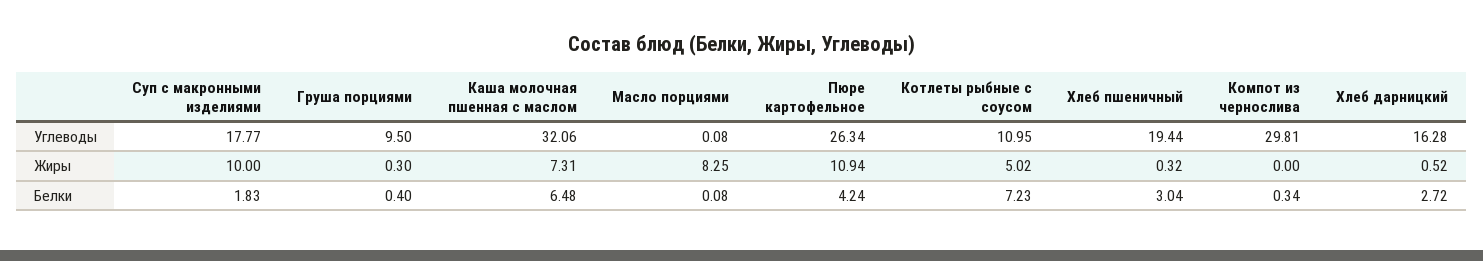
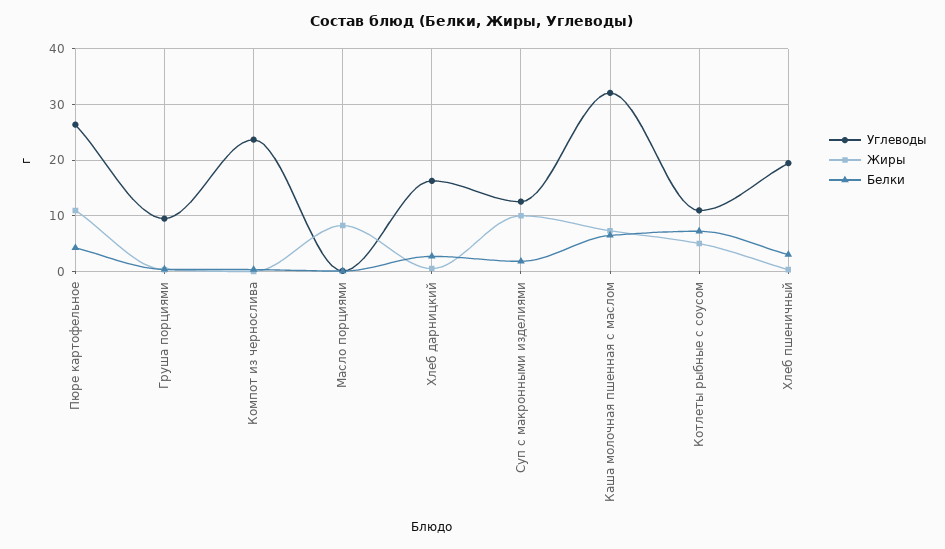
  {
    "Углеводы": {
-     "Суп с макронными изделиями": 17.77,
+     "Суп с макронными изделиями": 12,
      "Груша порциями": 9.5,
      "Каша молочная пшенная с маслом": 32.06,
      "Масло порциями": 0.08,
      "Пюре картофельное": 26.34,
      "Котлеты рыбные с соусом": 10.95,
      "Хлеб пшеничный": 19.44,
-     "Компот из чернослива": 29.81,
+     "Компот из чернослива": 24,
      "Хлеб дарницкий": 16.28
    },
    "Жиры": {
      "Суп с макронными изделиями": 10,
      "Груша порциями": 0.3,
      "Каша молочная пшенная с маслом": 7.31,
      "Масло порциями": 8.25,
      "Пюре картофельное": 10.94,
      "Котлеты рыбные с соусом": 5.02,
      "Хлеб пшеничный": 0.32,
      "Компот из чернослива": 0,
      "Хлеб дарницкий": 0.52
    },
    "Белки": {
      "Суп с макронными изделиями": 1.83,
      "Груша порциями": 0.4,
      "Каша молочная пшенная с маслом": 6.48,
      "Масло порциями": 0.08,
      "Пюре картофельное": 4.24,
      "Котлеты рыбные с соусом": 7.23,
      "Хлеб пшеничный": 3.04,
      "Компот из чернослива": 0.34,
      "Хлеб дарницкий": 2.72
    }
  }

